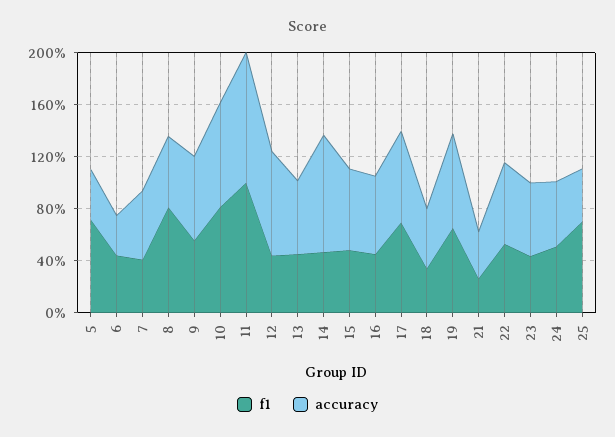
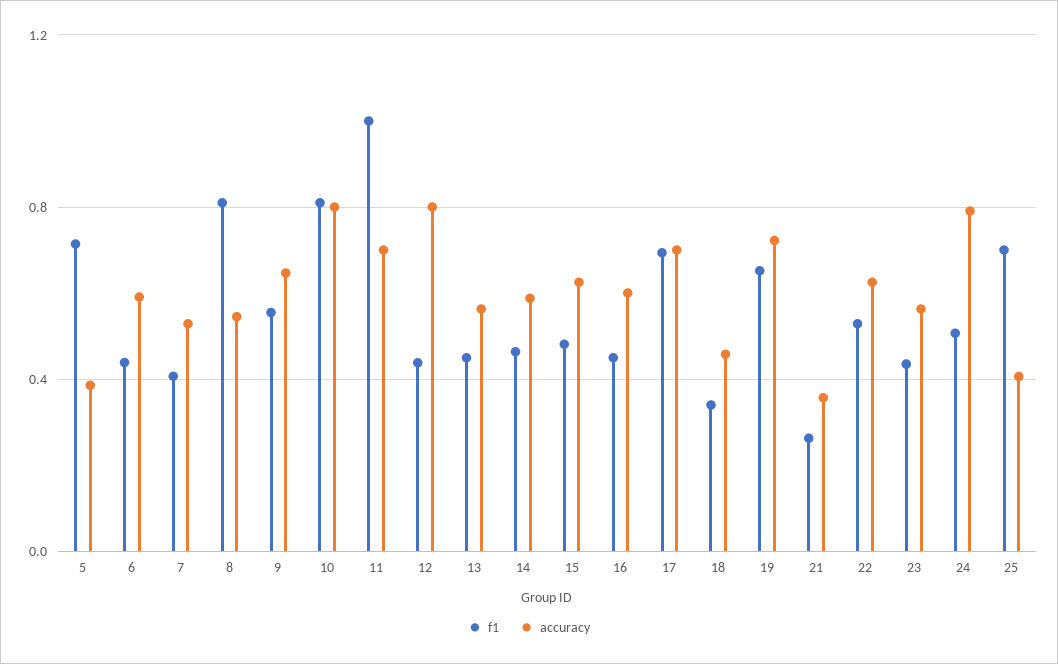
  {
    "f1": {
      "5": 0.7,
      "6": 0.45,
      "7": 0.4,
      "8": 0.8,
      "9": 0.55,
      "10": 0.8,
      "11": 1,
      "12": 0.45,
      "13": 0.45,
      "14": 0.45,
      "15": 0.5,
      "16": 0.45,
      "17": 0.7,
      "18": 0.35,
      "19": 0.65,
      "21": 0.25,
      "22": 0.55,
      "23": 0.45,
      "24": 0.5,
      "25": 0.7
    },
    "accuracy": {
      "5": 0.4,
-     "6": 0.3,
+     "6": 0.6,
      "7": 0.55,
      "8": 0.55,
      "9": 0.65,
      "10": 0.8,
-     "11": 1,
+     "11": 0.7,
      "12": 0.8,
      "13": 0.55,
-     "14": 0.9,
+     "14": 0.6,
      "15": 0.65,
      "16": 0.6,
      "17": 0.7,
      "18": 0.45,
      "19": 0.7,
      "21": 0.35,
      "22": 0.65,
      "23": 0.55,
-     "24": 0.5,
+     "24": 0.8,
      "25": 0.4
    }
  }

